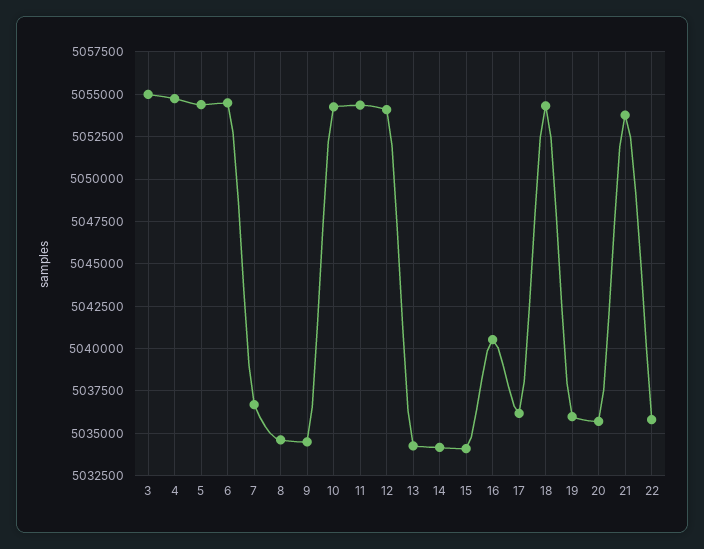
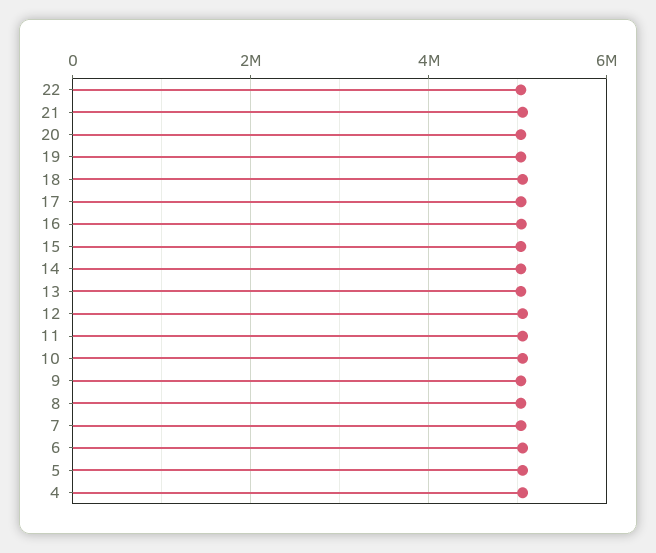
  {
-   "3": 5055000,
    "4": 5054500,
    "5": 5054500,
    "6": 5054500,
    "7": 5036500,
    "8": 5034500,
    "9": 5034500,
    "10": 5054500,
    "11": 5054500,
    "12": 5054000,
    "13": 5034500,
    "14": 5034000,
    "15": 5034000,
    "16": 5040500,
    "17": 5036000,
    "18": 5054500,
    "19": 5036000,
    "20": 5035500,
    "21": 5054000,
    "22": 5036000
  }

